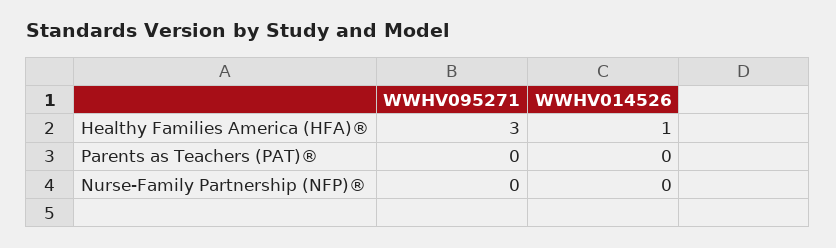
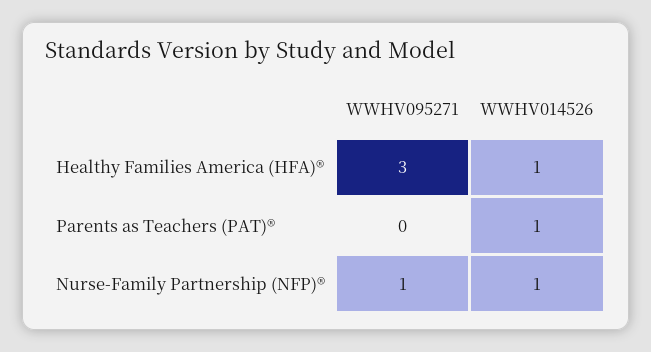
  {
    "WWHV095271": {
      "Healthy Families America (HFA)®": 3,
      "Parents as Teachers (PAT)®": 0,
-     "Nurse-Family Partnership (NFP)®": 0
+     "Nurse-Family Partnership (NFP)®": 1
    },
    "WWHV014526": {
      "Healthy Families America (HFA)®": 1,
-     "Parents as Teachers (PAT)®": 0,
+     "Parents as Teachers (PAT)®": 1,
-     "Nurse-Family Partnership (NFP)®": 0
+     "Nurse-Family Partnership (NFP)®": 1
    }
  }

